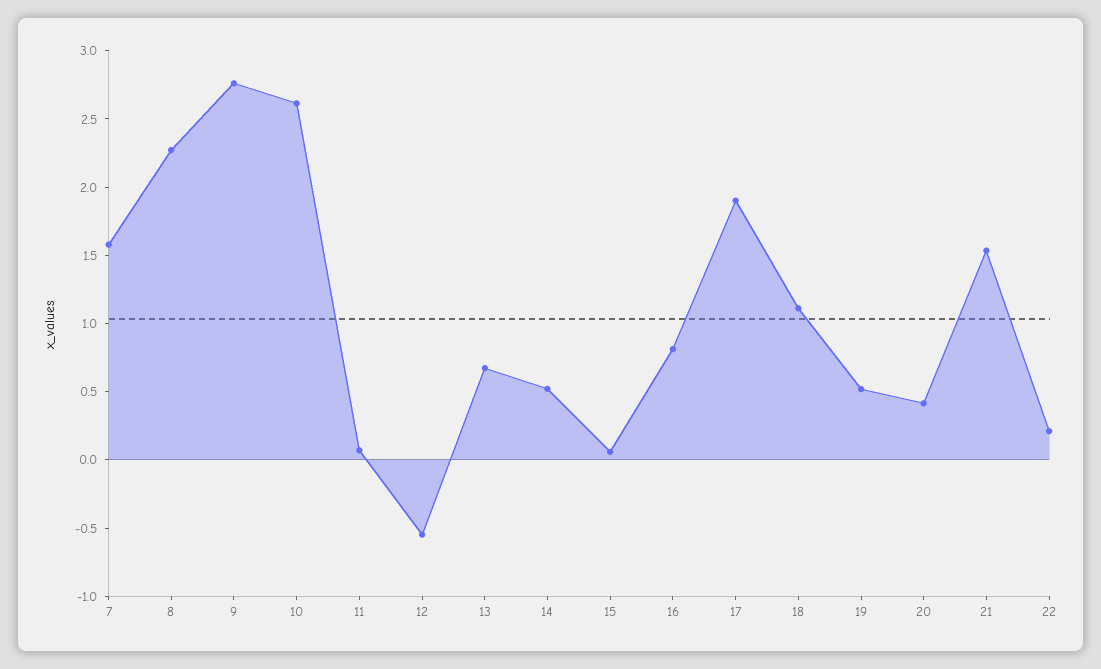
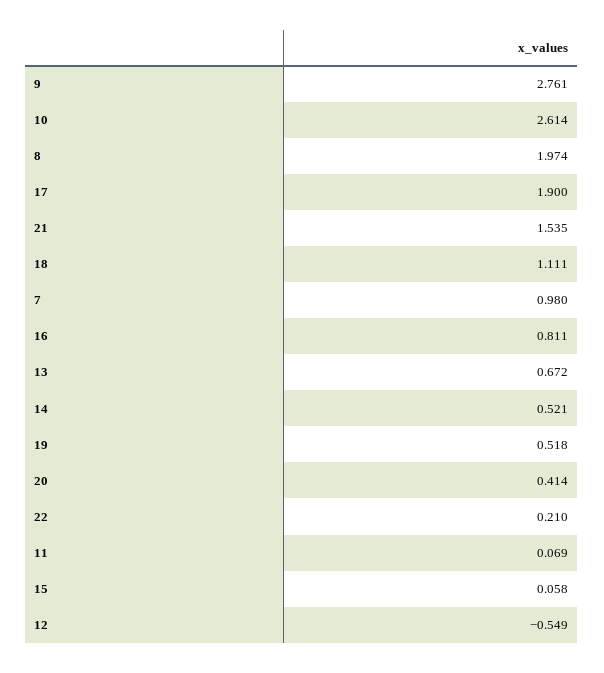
  {
-   "7": 1.6,
+   "7": 0.98,
-   "8": 2.3,
+   "8": 1.974,
    "9": 2.761,
    "10": 2.614,
    "11": 0.069,
    "12": -0.549,
    "13": 0.672,
    "14": 0.521,
    "15": 0.058,
    "16": 0.811,
    "17": 1.9,
    "18": 1.111,
    "19": 0.518,
    "20": 0.414,
    "21": 1.535,
    "22": 0.21
  }

